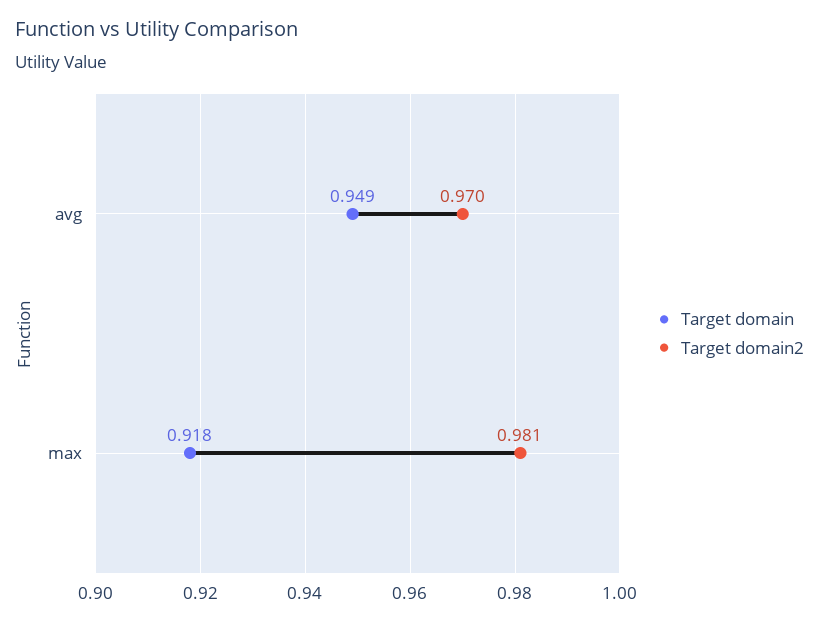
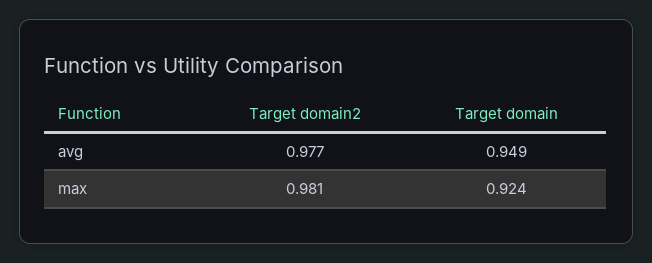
  {
    "Target domain": {
      "avg": 0.949,
-     "max": 0.918
+     "max": 0.924
    },
    "Target domain2": {
-     "avg": 0.97,
+     "avg": 0.977,
      "max": 0.981
    }
  }

